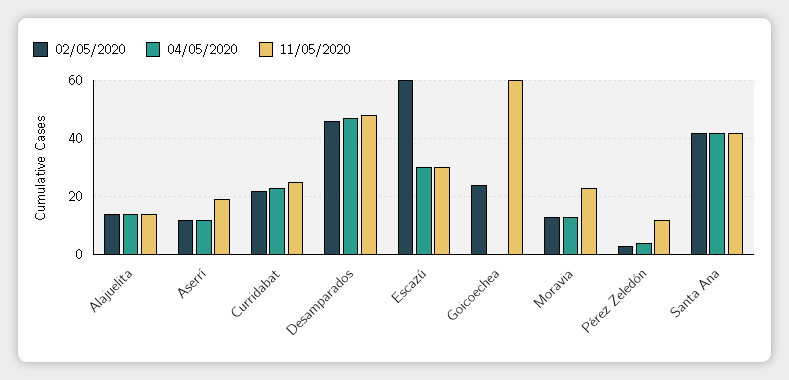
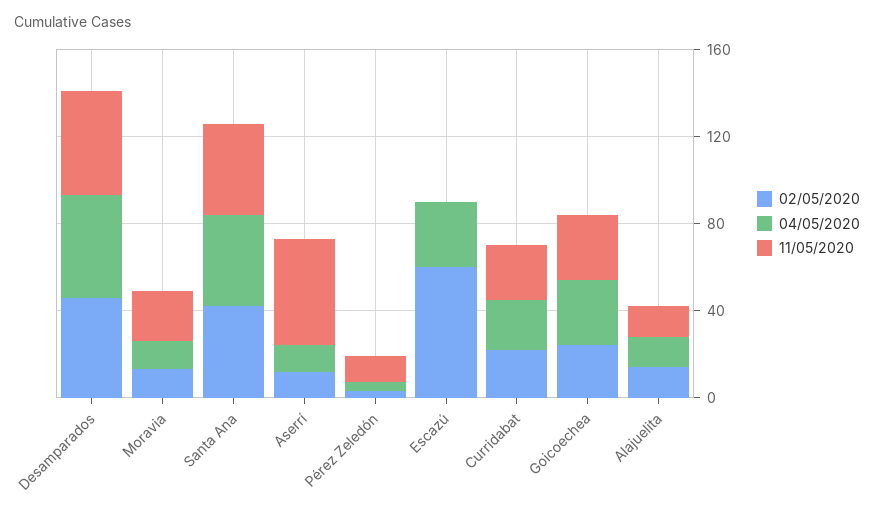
  {
    "02/05/2020": {
      "Alajuelita": 15,
      "Aserrí": 10,
      "Curridabat": 20,
      "Desamparados": 45,
      "Escazú": 60,
      "Goicoechea": 25,
      "Moravia": 15,
      "Pérez Zeledón": 5,
      "Santa Ana": 40
    },
    "04/05/2020": {
      "Alajuelita": 15,
      "Aserrí": 10,
      "Curridabat": 25,
      "Desamparados": 45,
      "Escazú": 30,
-     "Goicoechea": 0,
+     "Goicoechea": 30,
      "Moravia": 15,
      "Pérez Zeledón": 5,
      "Santa Ana": 40
    },
    "11/05/2020": {
      "Alajuelita": 15,
-     "Aserrí": 20,
+     "Aserrí": 50,
      "Curridabat": 25,
      "Desamparados": 50,
-     "Escazú": 30,
+     "Escazú": 0,
-     "Goicoechea": 60,
+     "Goicoechea": 30,
      "Moravia": 25,
      "Pérez Zeledón": 10,
      "Santa Ana": 40
    }
  }

